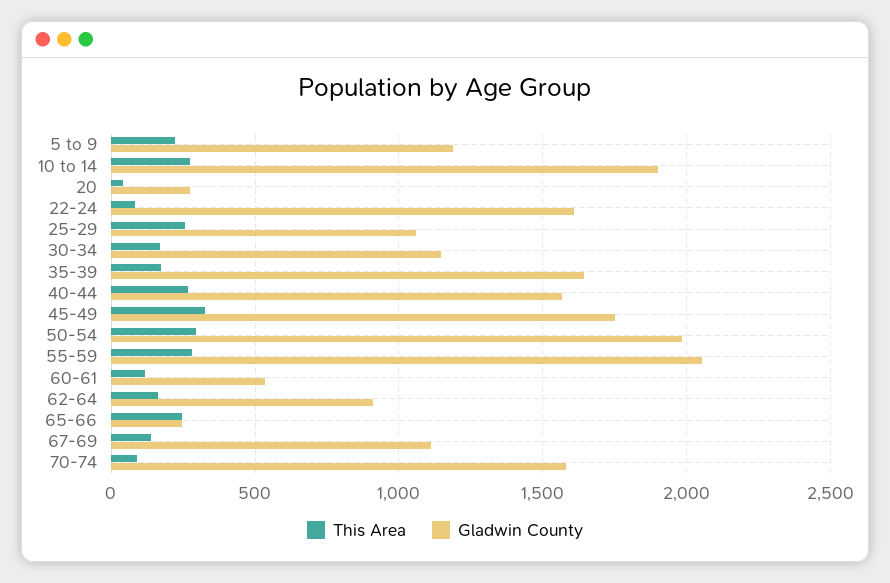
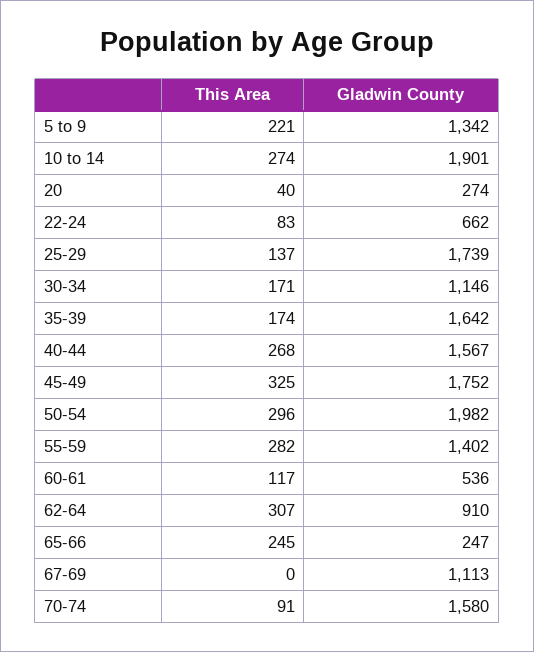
  {
    "This Area": {
      "5 to 9": 221,
      "10 to 14": 274,
      "20": 40,
      "22-24": 83,
-     "25-29": 250,
+     "25-29": 137,
      "30-34": 171,
      "35-39": 174,
      "40-44": 268,
      "45-49": 325,
      "50-54": 296,
      "55-59": 282,
      "60-61": 117,
-     "62-64": 150,
+     "62-64": 307,
      "65-66": 245,
-     "67-69": 150,
+     "67-69": 0,
      "70-74": 91
    },
    "Gladwin County": {
-     "5 to 9": 1200,
+     "5 to 9": 1342,
      "10 to 14": 1901,
      "20": 274,
-     "22-24": 1600,
+     "22-24": 662,
-     "25-29": 1050,
+     "25-29": 1739,
      "30-34": 1146,
      "35-39": 1642,
      "40-44": 1567,
      "45-49": 1752,
      "50-54": 1982,
-     "55-59": 2050,
+     "55-59": 1402,
      "60-61": 536,
      "62-64": 910,
      "65-66": 247,
      "67-69": 1113,
      "70-74": 1580
    }
  }

